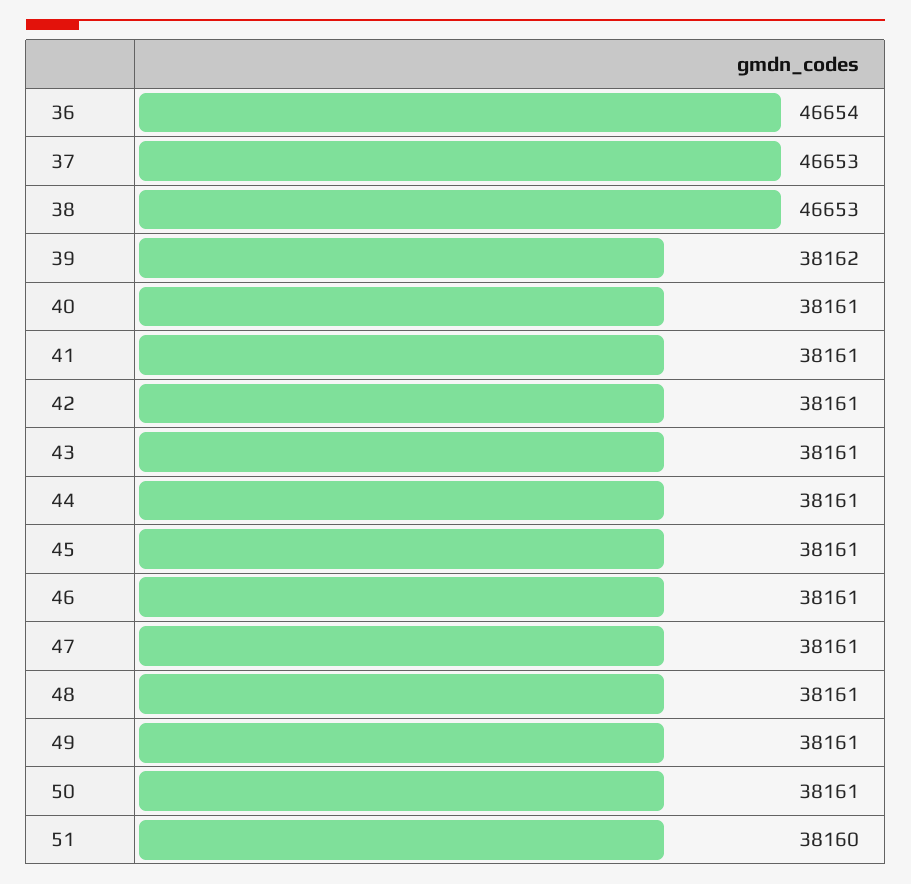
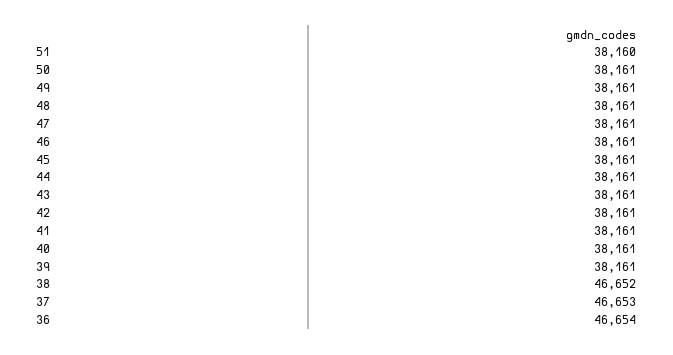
  {
    "36": 46654,
    "37": 46653,
-   "38": 46653,
+   "38": 46652,
-   "39": 38162,
+   "39": 38161,
    "40": 38161,
    "41": 38161,
    "42": 38161,
    "43": 38161,
    "44": 38161,
    "45": 38161,
    "46": 38161,
    "47": 38161,
    "48": 38161,
    "49": 38161,
    "50": 38161,
    "51": 38160
  }

